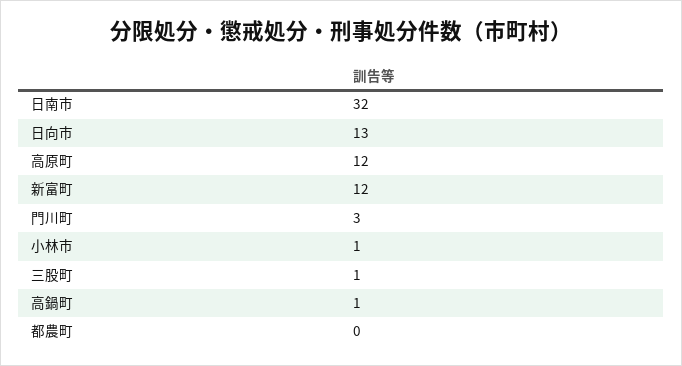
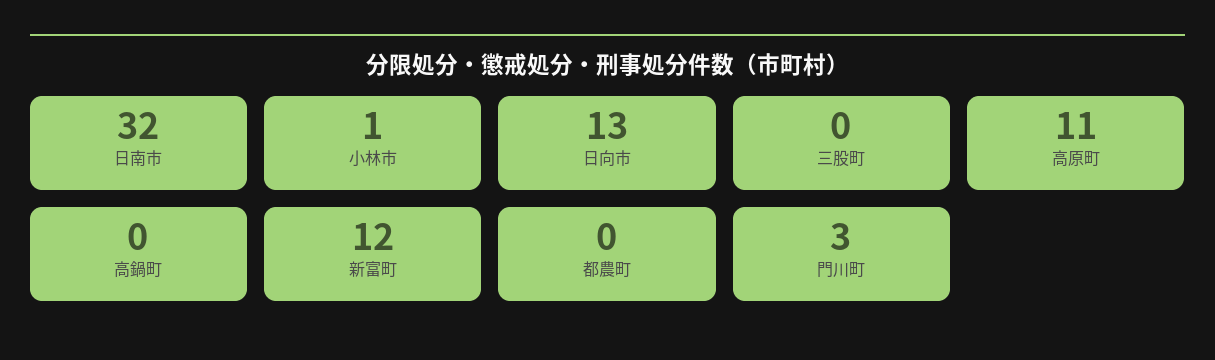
  {
    "日南市": 32,
    "日向市": 13,
-   "高原町": 12,
+   "高原町": 11,
    "新富町": 12,
    "門川町": 3,
    "小林市": 1,
-   "三股町": 1,
+   "三股町": 0,
-   "高鍋町": 1,
+   "高鍋町": 0,
    "都農町": 0
  }

